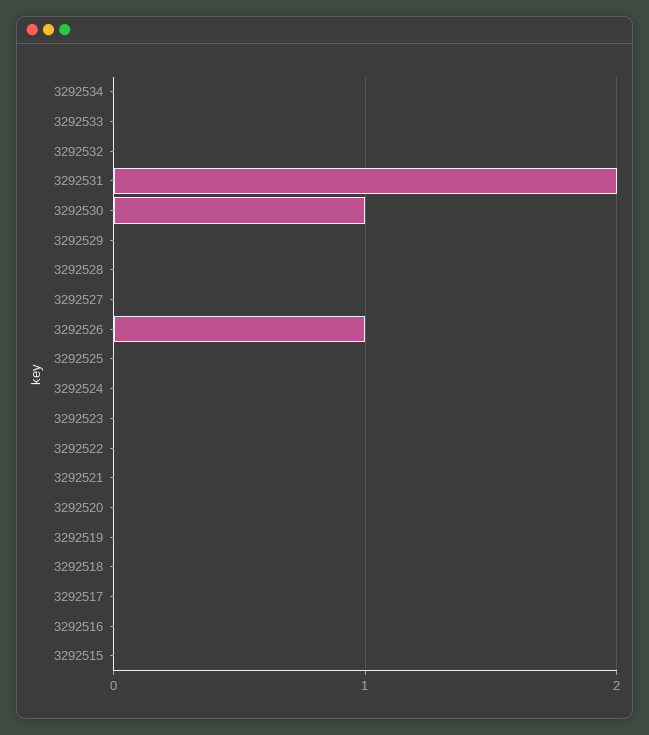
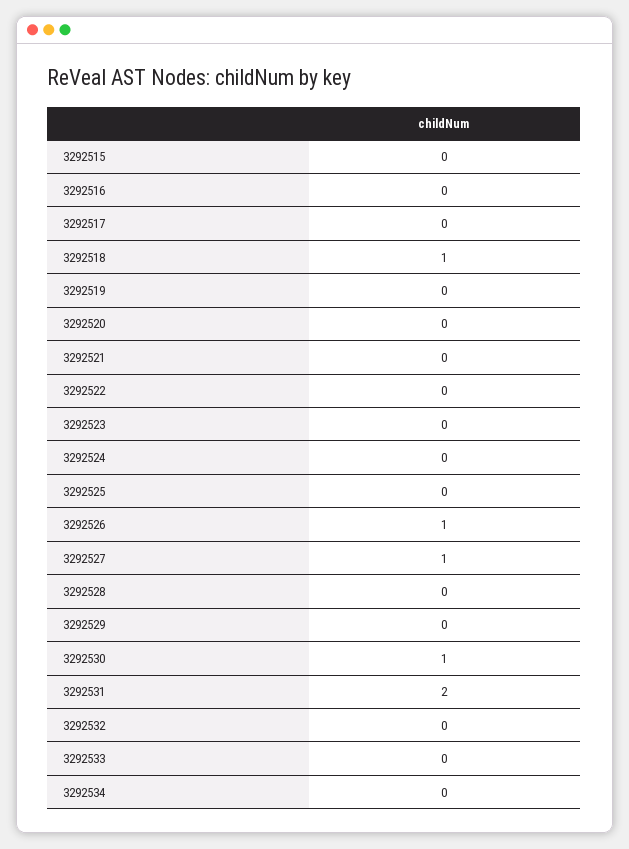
  {
    "3292534": 0,
    "3292533": 0,
    "3292532": 0,
    "3292531": 2,
    "3292530": 1,
    "3292529": 0,
    "3292528": 0,
-   "3292527": 0,
+   "3292527": 1,
    "3292526": 1,
    "3292525": 0,
    "3292524": 0,
    "3292523": 0,
    "3292522": 0,
    "3292521": 0,
    "3292520": 0,
    "3292519": 0,
-   "3292518": 0,
+   "3292518": 1,
    "3292517": 0,
    "3292516": 0,
    "3292515": 0
  }

